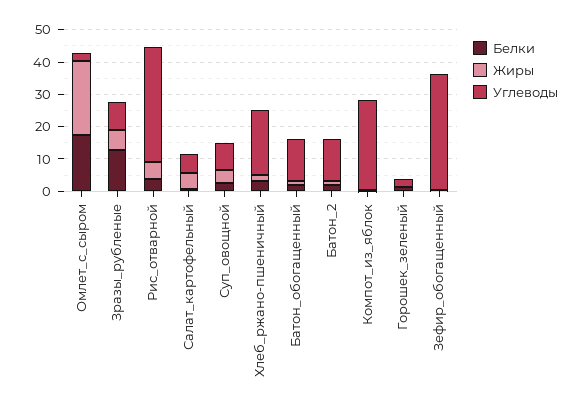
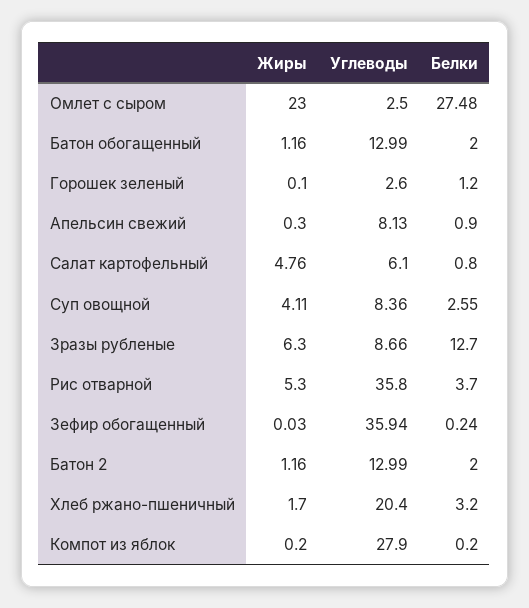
  {
    "Белки": {
-     "Омлет_с_сыром": 17.5,
+     "Омлет_с_сыром": 27.48,
      "Зразы_рубленые": 12.7,
      "Рис_отварной": 3.7,
      "Салат_картофельный": 0.8,
      "Суп_овощной": 2.55,
      "Хлеб_ржано-пшеничный": 3.2,
      "Батон_обогащенный": 2,
      "Батон_2": 2,
      "Компот_из_яблок": 0.2,
      "Горошек_зеленый": 1.2,
-     "Зефир_обогащенный": 0.24
+     "Зефир_обогащенный": 0.24,
+     "Апельсин свежий": 0.9
    },
    "Жиры": {
      "Омлет_с_сыром": 23,
      "Зразы_рубленые": 6.3,
      "Рис_отварной": 5.3,
      "Салат_картофельный": 4.76,
      "Суп_овощной": 4.11,
      "Хлеб_ржано-пшеничный": 1.7,
      "Батон_обогащенный": 1.16,
      "Батон_2": 1.16,
      "Компот_из_яблок": 0.2,
      "Горошек_зеленый": 0.1,
-     "Зефир_обогащенный": 0.03
+     "Зефир_обогащенный": 0.03,
+     "Апельсин свежий": 0.3
    },
    "Углеводы": {
      "Омлет_с_сыром": 2.5,
      "Зразы_рубленые": 8.66,
      "Рис_отварной": 35.8,
      "Салат_картофельный": 6.1,
      "Суп_овощной": 8.36,
      "Хлеб_ржано-пшеничный": 20.4,
      "Батон_обогащенный": 12.99,
      "Батон_2": 12.99,
      "Компот_из_яблок": 27.9,
      "Горошек_зеленый": 2.6,
-     "Зефир_обогащенный": 35.94
+     "Зефир_обогащенный": 35.94,
+     "Апельсин свежий": 8.13
    }
  }

